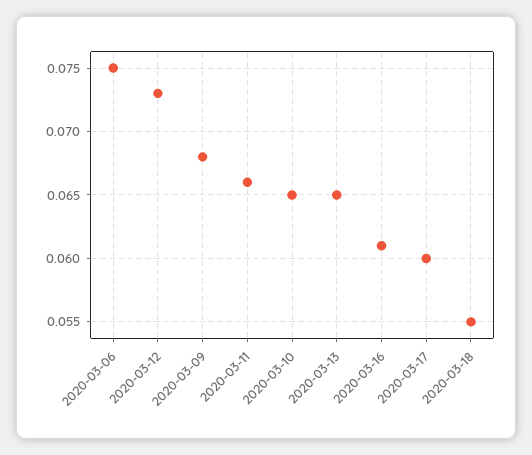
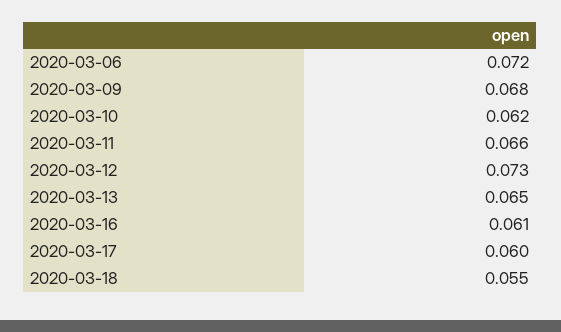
  {
-   "2020-03-06": 0.075,
+   "2020-03-06": 0.072,
    "2020-03-12": 0.073,
    "2020-03-09": 0.068,
    "2020-03-11": 0.066,
-   "2020-03-10": 0.065,
+   "2020-03-10": 0.062,
    "2020-03-13": 0.065,
    "2020-03-16": 0.061,
    "2020-03-17": 0.06,
    "2020-03-18": 0.055
  }

